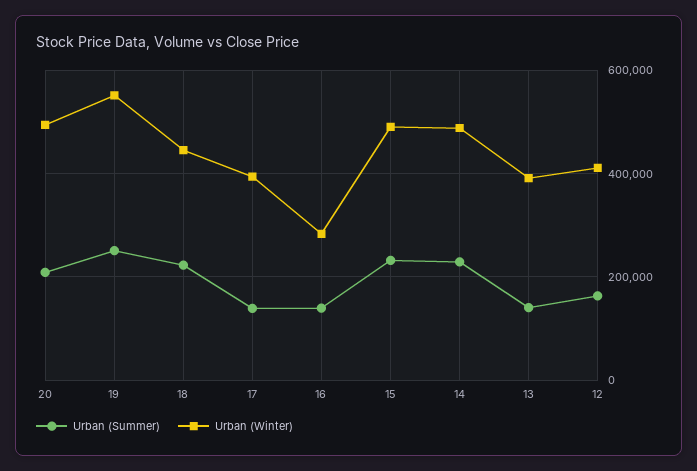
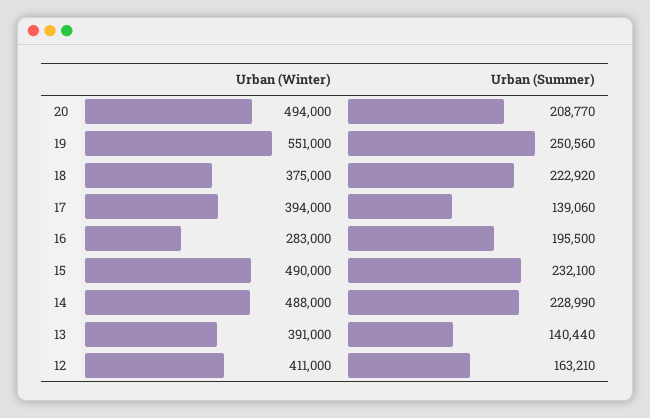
  {
    "Urban (Summer)": {
      "20": 208770,
      "19": 250560,
      "18": 222920,
      "17": 139060,
-     "16": 140000,
+     "16": 195500,
      "15": 232100,
      "14": 228990,
      "13": 140440,
      "12": 163210
    },
    "Urban (Winter)": {
      "20": 494000,
      "19": 551000,
-     "18": 440000,
+     "18": 375000,
      "17": 394000,
      "16": 283000,
      "15": 490000,
      "14": 488000,
      "13": 391000,
      "12": 411000
    }
  }

